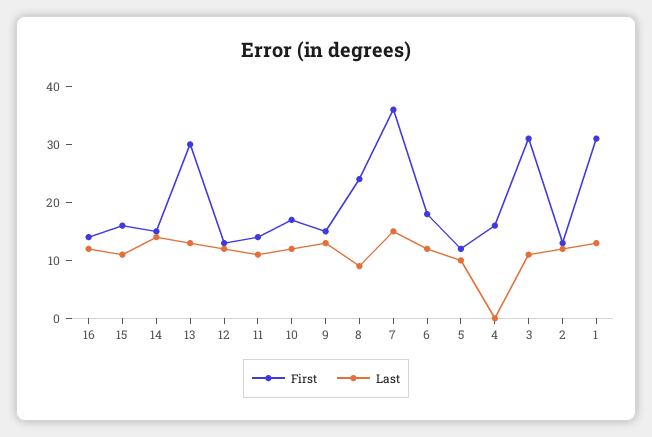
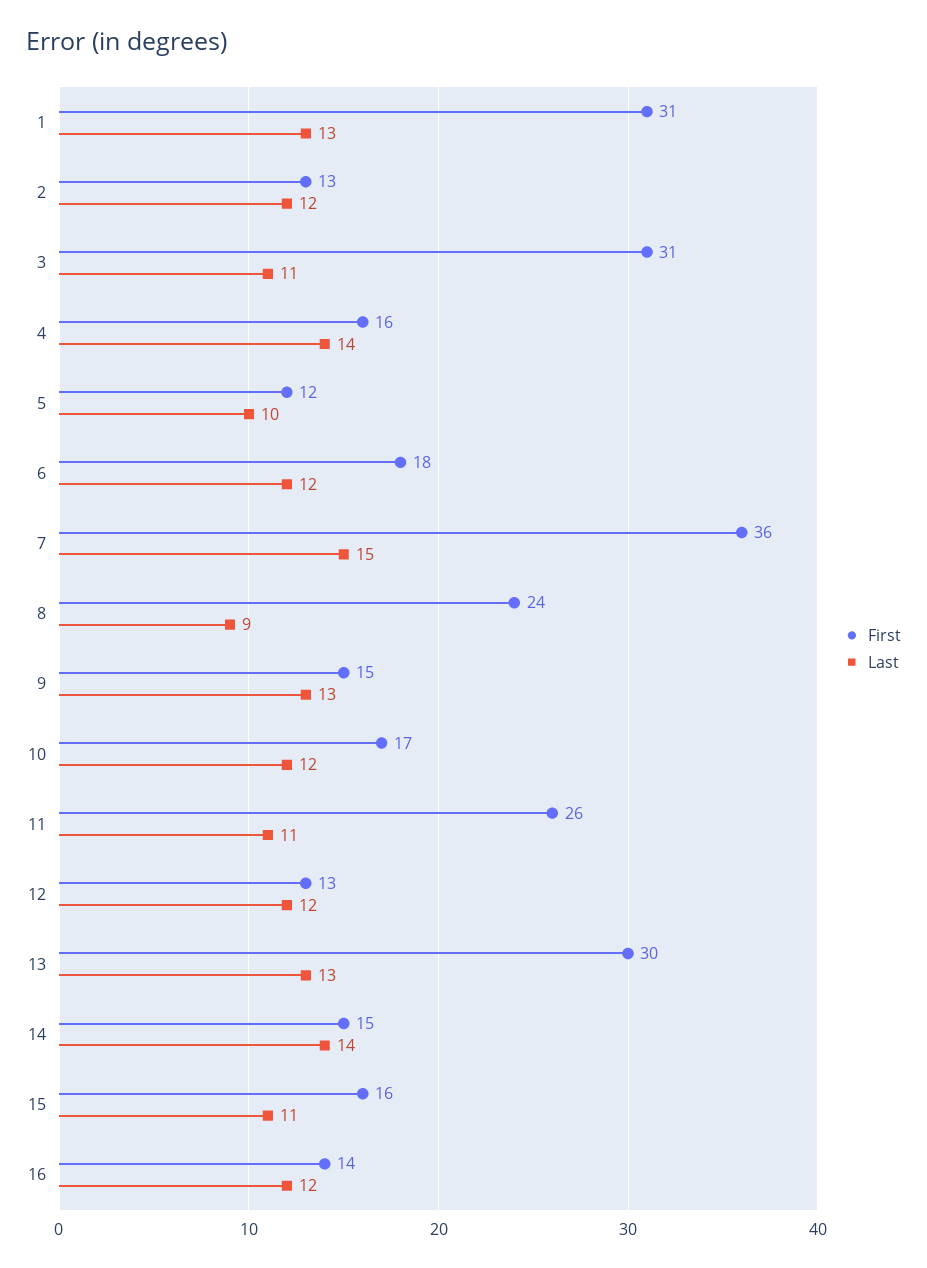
  {
    "First": {
      "16": 14,
      "15": 16,
      "14": 15,
      "13": 30,
      "12": 13,
-     "11": 15,
+     "11": 26,
      "10": 17,
      "9": 15,
      "8": 24,
      "7": 36,
      "6": 18,
      "5": 12,
      "4": 16,
      "3": 31,
      "2": 13,
      "1": 31
    },
    "Last": {
      "16": 12,
      "15": 11,
      "14": 14,
      "13": 13,
      "12": 12,
      "11": 11,
      "10": 12,
      "9": 13,
      "8": 9,
      "7": 15,
      "6": 12,
      "5": 10,
-     "4": 0,
+     "4": 14,
      "3": 11,
      "2": 12,
      "1": 13
    }
  }

